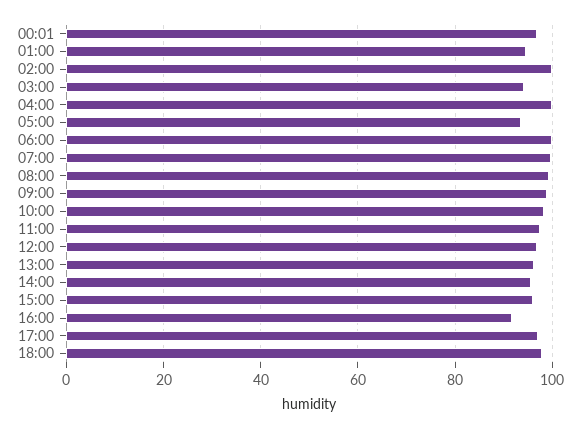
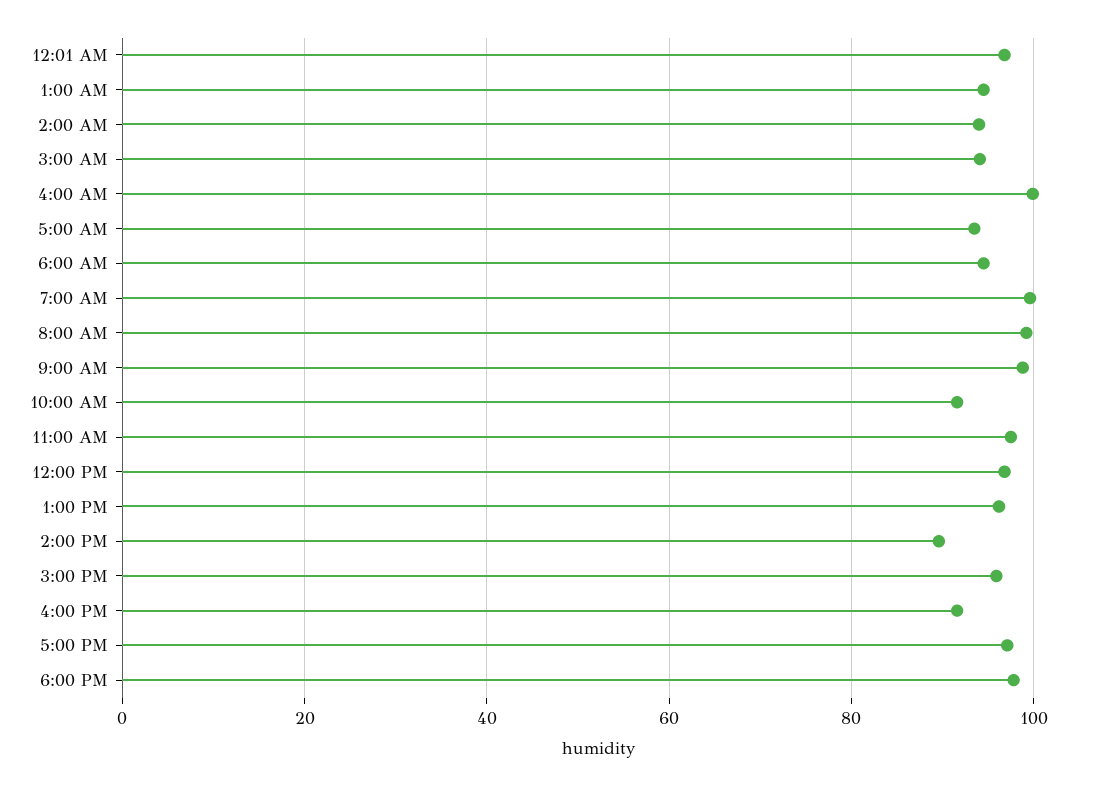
  {
    "00:01": 96,
    "01:00": 94,
-   "02:00": 100,
+   "02:00": 94,
    "03:00": 94,
    "04:00": 100,
    "05:00": 94,
-   "06:00": 100,
+   "06:00": 94,
    "07:00": 100,
    "08:00": 100,
    "09:00": 98,
-   "10:00": 98,
+   "10:00": 92,
    "11:00": 98,
    "12:00": 96,
    "13:00": 96,
-   "14:00": 96,
+   "14:00": 90,
    "15:00": 96,
    "16:00": 92,
    "17:00": 98,
    "18:00": 98
  }

